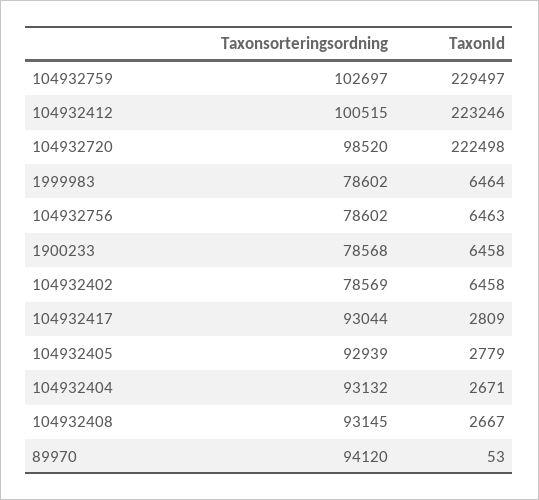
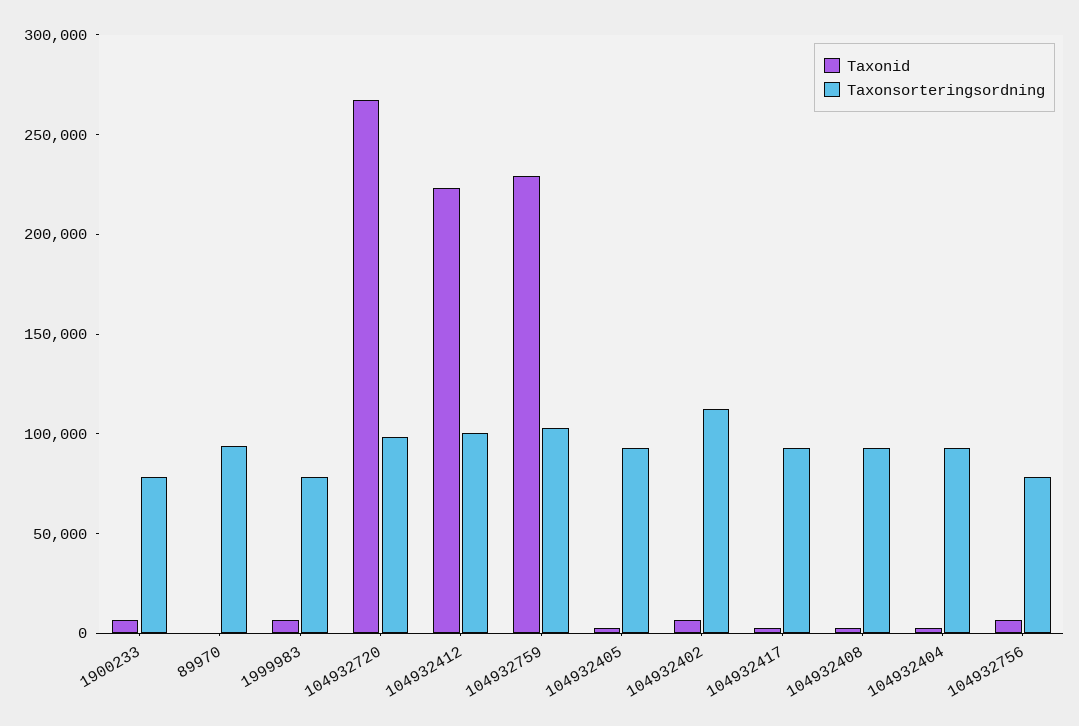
  {
    "Taxonsorteringsordning": {
      "104932759": 102697,
      "104932412": 100515,
      "104932720": 98520,
      "1999983": 78602,
      "104932756": 78602,
      "1900233": 78568,
-     "104932402": 78569,
+     "104932402": 110000,
      "104932417": 93044,
      "104932405": 92939,
      "104932404": 93132,
      "104932408": 93145,
      "89970": 94120
    },
    "TaxonId": {
      "104932759": 229497,
      "104932412": 223246,
-     "104932720": 222498,
+     "104932720": 270000,
      "1999983": 6464,
      "104932756": 6463,
      "1900233": 6458,
      "104932402": 6458,
      "104932417": 2809,
      "104932405": 2779,
      "104932404": 2671,
      "104932408": 2667,
      "89970": 53
    }
  }

